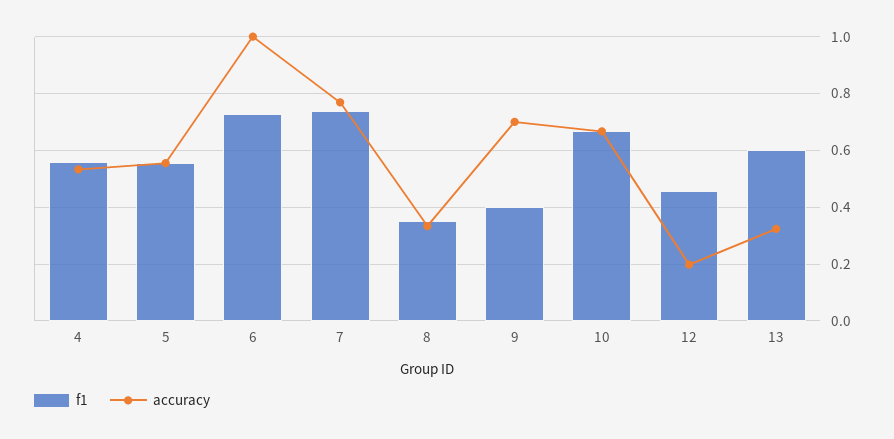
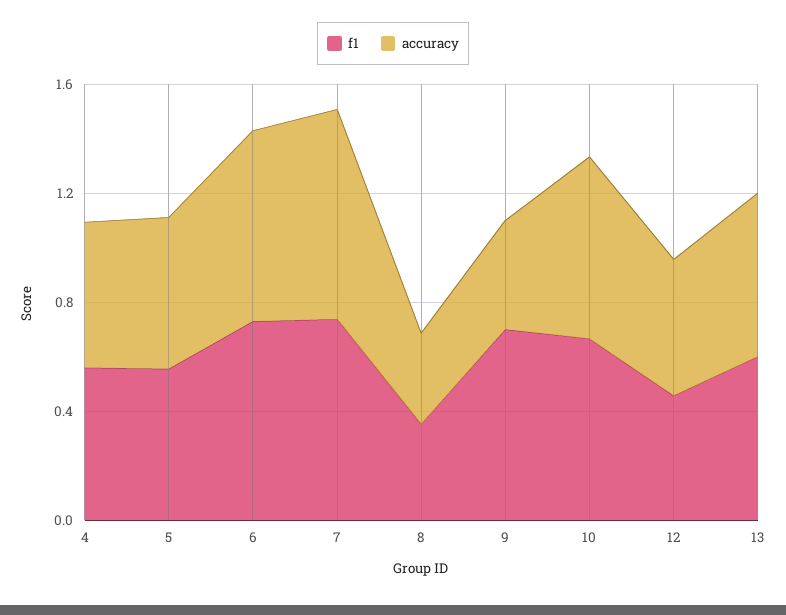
  {
    "f1": {
      "4": 0.55,
      "5": 0.55,
      "6": 0.725,
      "7": 0.75,
      "8": 0.35,
-     "9": 0.4,
+     "9": 0.7,
      "10": 0.675,
      "12": 0.45,
      "13": 0.6
    },
    "accuracy": {
      "4": 0.525,
      "5": 0.55,
-     "6": 1,
+     "6": 0.7,
      "7": 0.775,
      "8": 0.325,
-     "9": 0.7,
+     "9": 0.4,
      "10": 0.675,
-     "12": 0.2,
+     "12": 0.5,
-     "13": 0.325
+     "13": 0.6
    }
  }

